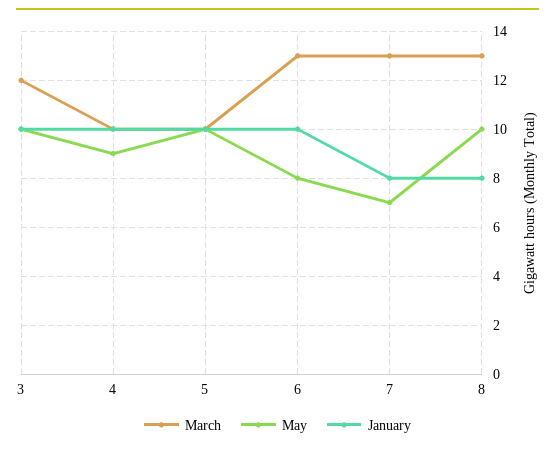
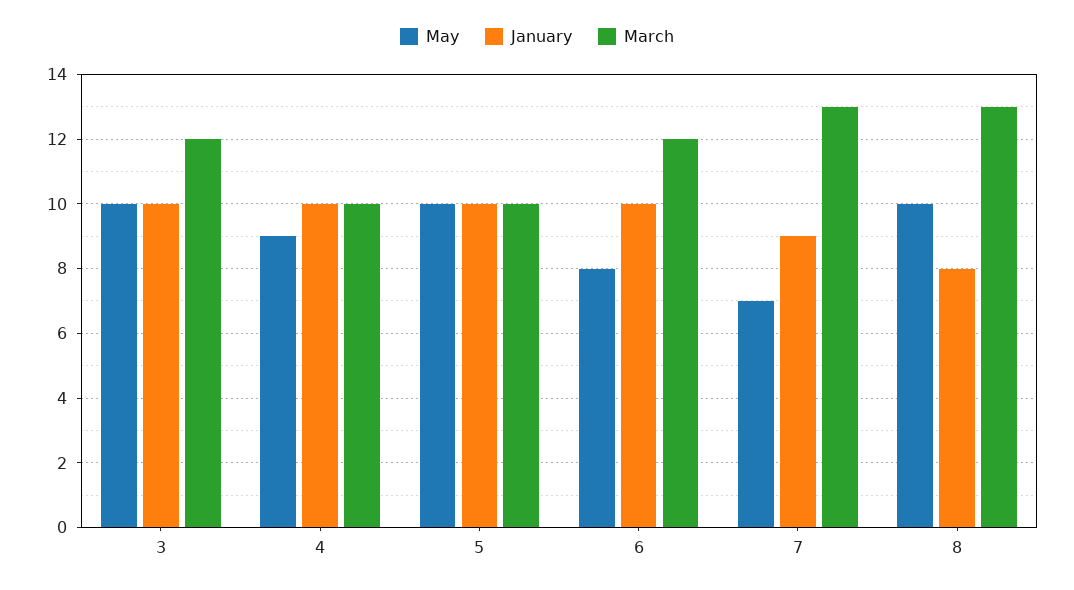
  {
    "March": {
      "3": 12,
      "4": 10,
      "5": 10,
-     "6": 13,
+     "6": 12,
      "7": 13,
      "8": 13
    },
    "May": {
      "3": 10,
      "4": 9,
      "5": 10,
      "6": 8,
      "7": 7,
      "8": 10
    },
    "January": {
      "3": 10,
      "4": 10,
      "5": 10,
      "6": 10,
-     "7": 8,
+     "7": 9,
      "8": 8
    }
  }

